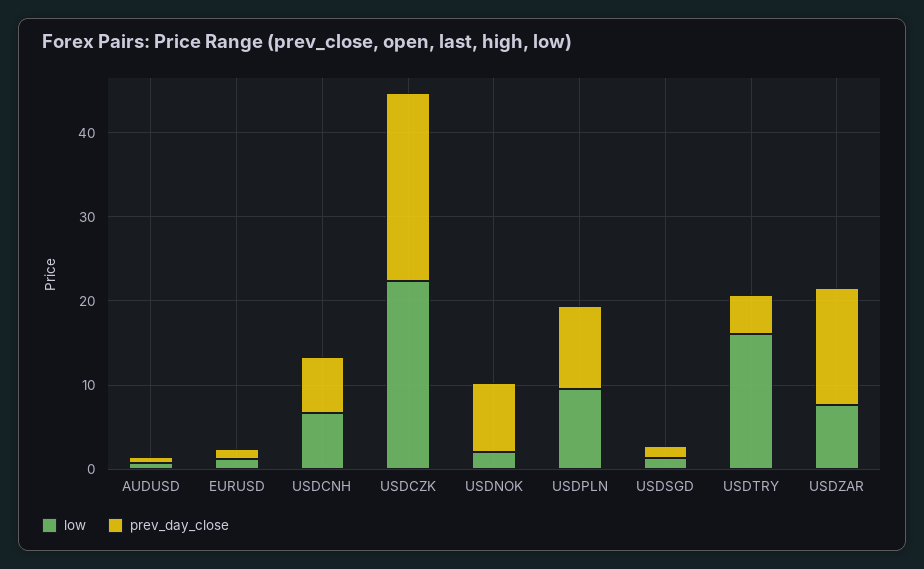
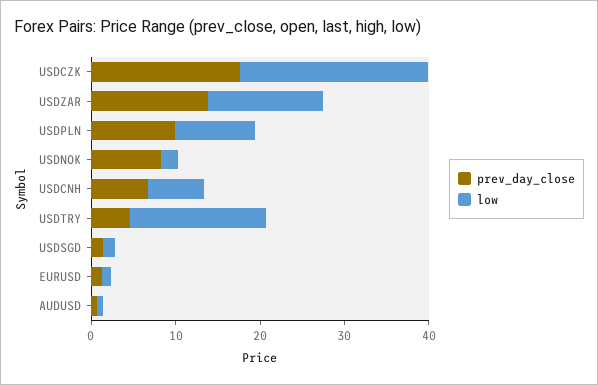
  {
    "low": {
      "AUDUSD": 0,
      "EURUSD": 2,
      "USDCNH": 6,
      "USDCZK": 22,
      "USDNOK": 2,
      "USDPLN": 10,
      "USDSGD": 2,
      "USDTRY": 16,
-     "USDZAR": 8
+     "USDZAR": 14
    },
    "prev_day_close": {
      "AUDUSD": 0,
      "EURUSD": 2,
      "USDCNH": 6,
-     "USDCZK": 22,
+     "USDCZK": 18,
      "USDNOK": 8,
      "USDPLN": 10,
      "USDSGD": 2,
      "USDTRY": 4,
      "USDZAR": 14
    }
  }

